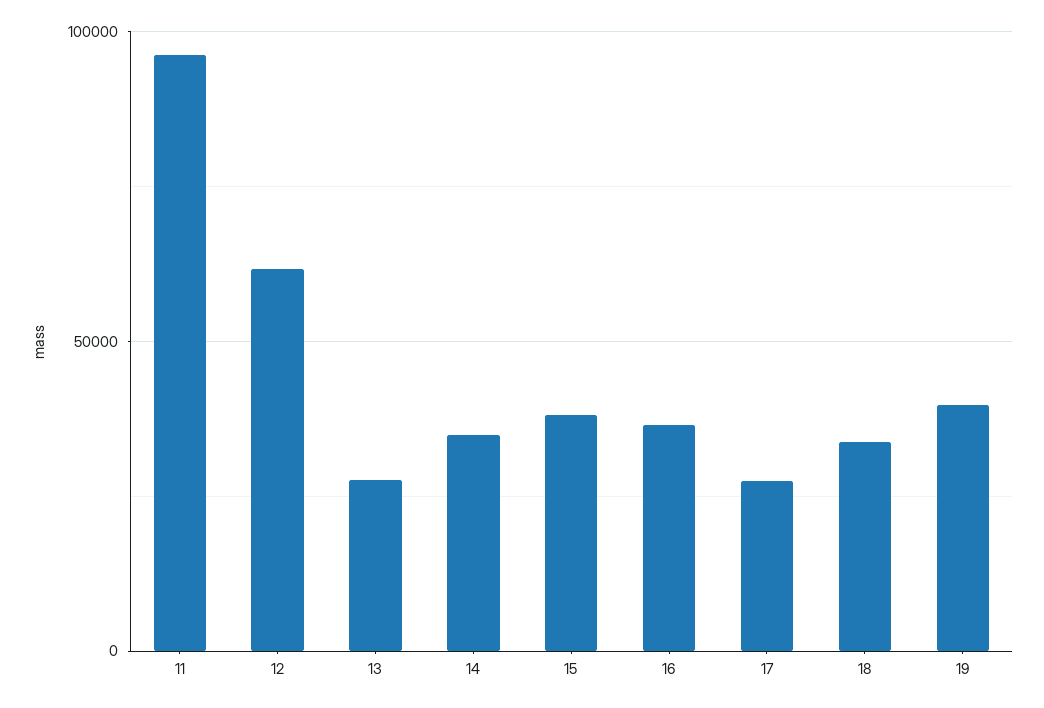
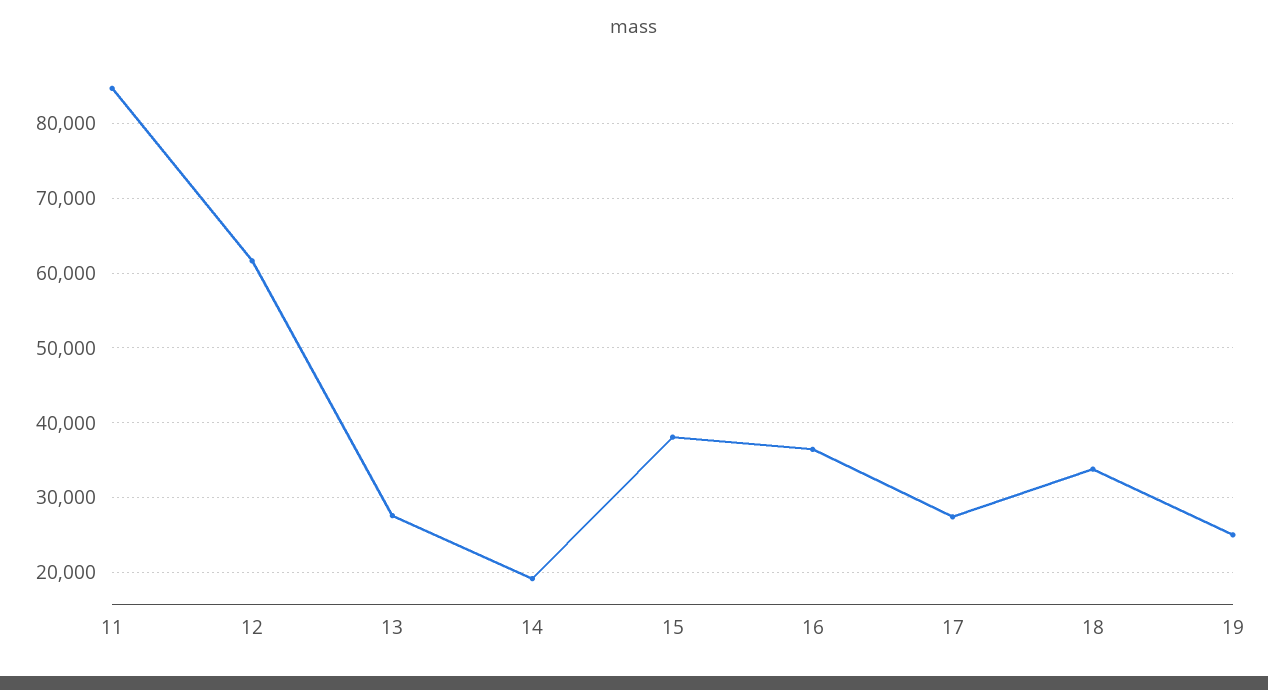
  {
-   "11": 95000,
+   "11": 85000,
    "12": 62000,
    "13": 28000,
-   "14": 35000,
+   "14": 19000,
    "15": 38000,
    "16": 36000,
    "17": 27000,
    "18": 34000,
-   "19": 40000
+   "19": 25000
  }

